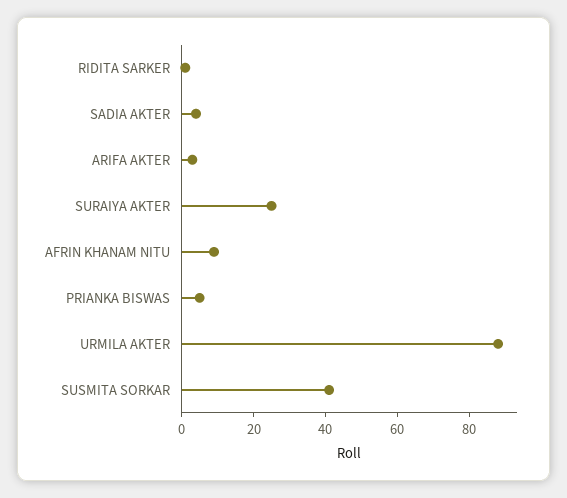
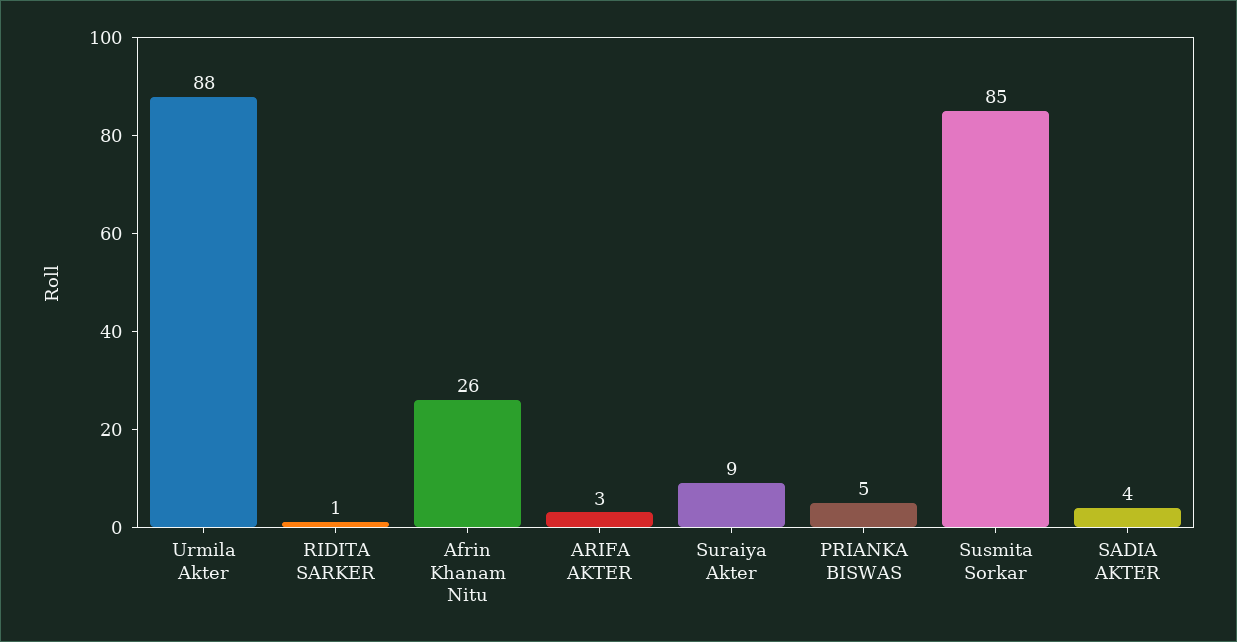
  {
    "RIDITA SARKER": 1,
    "SADIA AKTER": 4,
    "ARIFA AKTER": 3,
-   "SURAIYA AKTER": 25,
+   "SURAIYA AKTER": 9,
-   "AFRIN KHANAM NITU": 10,
+   "AFRIN KHANAM NITU": 26,
    "PRIANKA BISWAS": 5,
    "URMILA AKTER": 88,
-   "SUSMITA SORKAR": 40
+   "SUSMITA SORKAR": 85
  }

